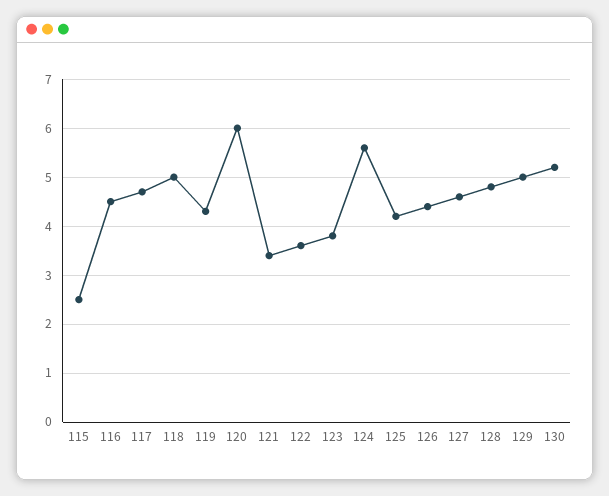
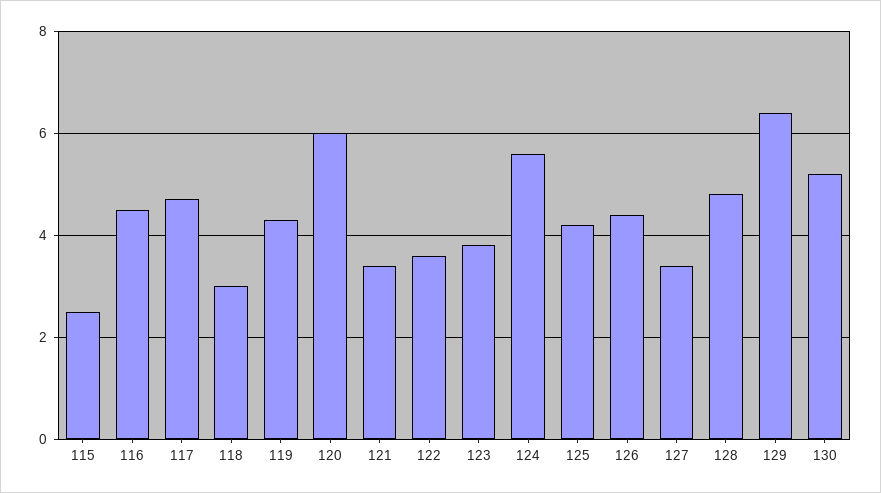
  {
    "115": 2.5,
    "116": 4.5,
    "117": 4.5,
-   "118": 5,
+   "118": 3,
    "119": 4.5,
    "120": 6,
    "121": 3.5,
    "122": 3.5,
    "123": 4,
    "124": 5.5,
    "125": 4,
    "126": 4.5,
-   "127": 4.5,
+   "127": 3.5,
    "128": 5,
-   "129": 5,
+   "129": 6.5,
    "130": 5
  }

